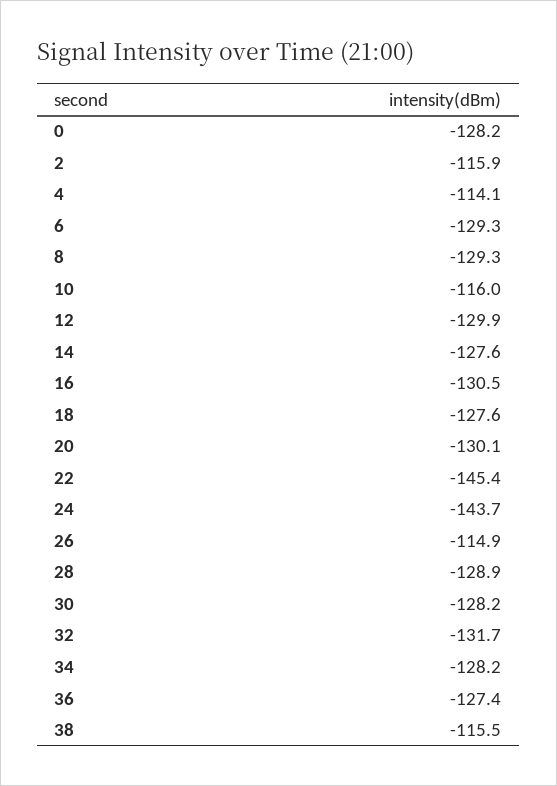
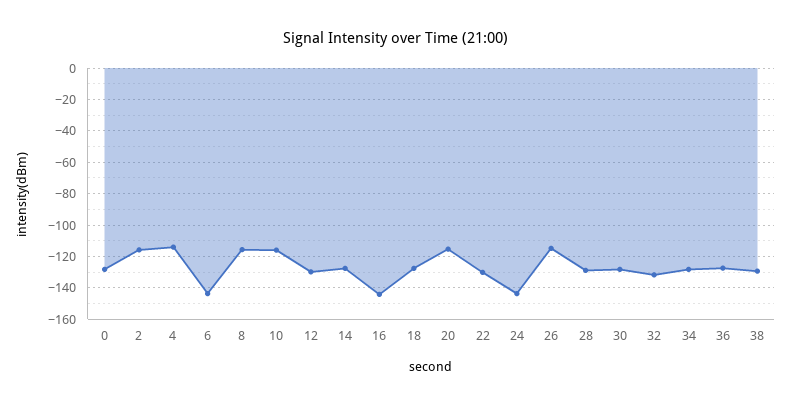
  {
    "0": -128.2,
    "2": -115.9,
    "4": -114.1,
-   "6": -129.3,
+   "6": -145,
-   "8": -129.3,
+   "8": -115,
    "10": -116,
    "12": -129.9,
    "14": -127.6,
-   "16": -130.5,
+   "16": -145,
    "18": -127.6,
-   "20": -130.1,
+   "20": -115,
-   "22": -145.4,
+   "22": -130,
    "24": -143.7,
    "26": -114.9,
    "28": -128.9,
    "30": -128.2,
    "32": -131.7,
    "34": -128.2,
    "36": -127.4,
-   "38": -115.5
+   "38": -130
  }

